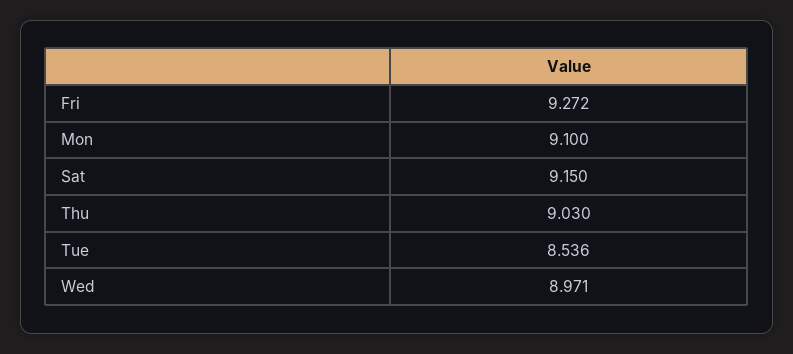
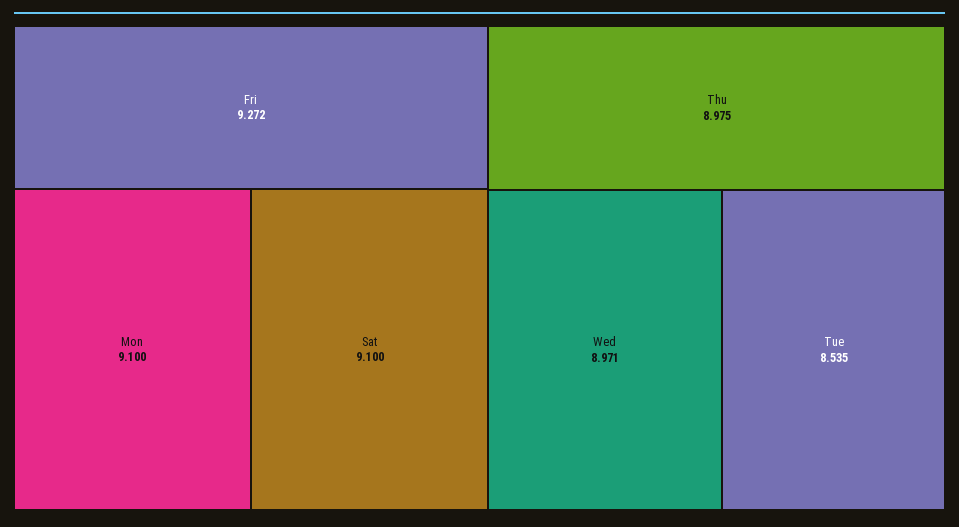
  {
    "Fri": 9.272,
    "Mon": 9.1,
-   "Sat": 9.15,
+   "Sat": 9.1,
-   "Thu": 9.03,
+   "Thu": 8.975,
-   "Tue": 8.536,
+   "Tue": 8.535,
    "Wed": 8.971
  }

